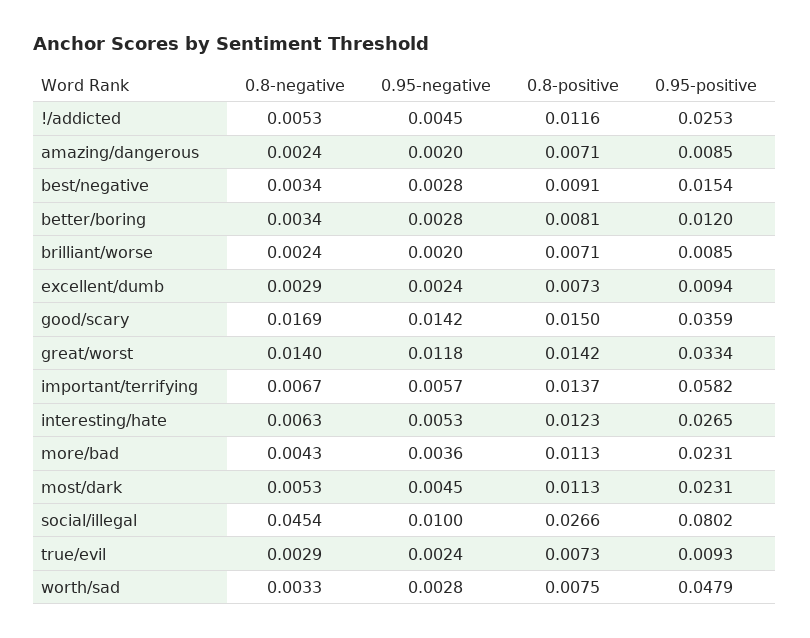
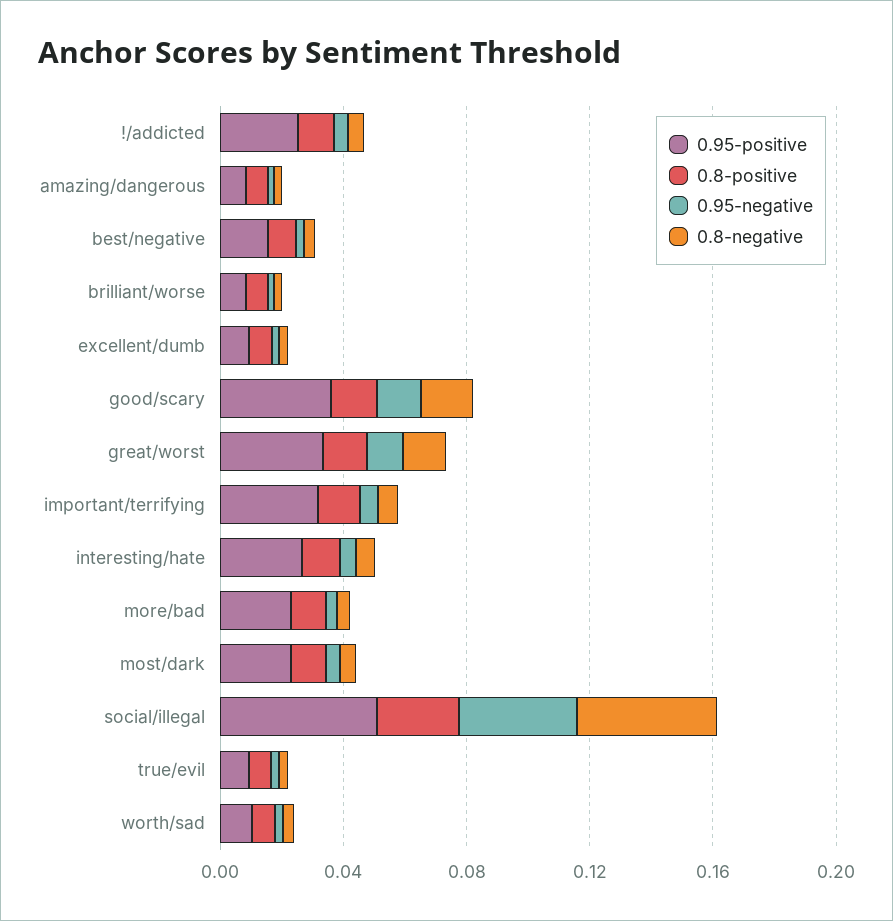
  {
    "0.8-negative": {
      "!/addicted": 0.0053,
      "amazing/dangerous": 0.0024,
      "best/negative": 0.0034,
-     "better/boring": 0.0034,
      "brilliant/worse": 0.0024,
      "excellent/dumb": 0.0029,
      "good/scary": 0.0169,
      "great/worst": 0.014,
      "important/terrifying": 0.0067,
      "interesting/hate": 0.0063,
      "more/bad": 0.0043,
      "most/dark": 0.0053,
      "social/illegal": 0.0454,
      "true/evil": 0.0029,
      "worth/sad": 0.0033
    },
    "0.95-negative": {
      "!/addicted": 0.0045,
      "amazing/dangerous": 0.002,
      "best/negative": 0.0028,
-     "better/boring": 0.0028,
      "brilliant/worse": 0.002,
      "excellent/dumb": 0.0024,
      "good/scary": 0.0142,
      "great/worst": 0.0118,
      "important/terrifying": 0.0057,
      "interesting/hate": 0.0053,
      "more/bad": 0.0036,
      "most/dark": 0.0045,
-     "social/illegal": 0.01,
+     "social/illegal": 0.04,
      "true/evil": 0.0024,
      "worth/sad": 0.0028
    },
    "0.8-positive": {
      "!/addicted": 0.0116,
      "amazing/dangerous": 0.0071,
      "best/negative": 0.0091,
-     "better/boring": 0.0081,
      "brilliant/worse": 0.0071,
      "excellent/dumb": 0.0073,
      "good/scary": 0.015,
      "great/worst": 0.0142,
      "important/terrifying": 0.0137,
      "interesting/hate": 0.0123,
      "more/bad": 0.0113,
      "most/dark": 0.0113,
      "social/illegal": 0.0266,
      "true/evil": 0.0073,
      "worth/sad": 0.0075
    },
    "0.95-positive": {
      "!/addicted": 0.0253,
      "amazing/dangerous": 0.0085,
      "best/negative": 0.0154,
-     "better/boring": 0.012,
      "brilliant/worse": 0.0085,
      "excellent/dumb": 0.0094,
      "good/scary": 0.0359,
      "great/worst": 0.0334,
-     "important/terrifying": 0.0582,
+     "important/terrifying": 0.03,
      "interesting/hate": 0.0265,
      "more/bad": 0.0231,
      "most/dark": 0.0231,
-     "social/illegal": 0.0802,
+     "social/illegal": 0.05,
      "true/evil": 0.0093,
-     "worth/sad": 0.0479
+     "worth/sad": 0.01
    }
  }

